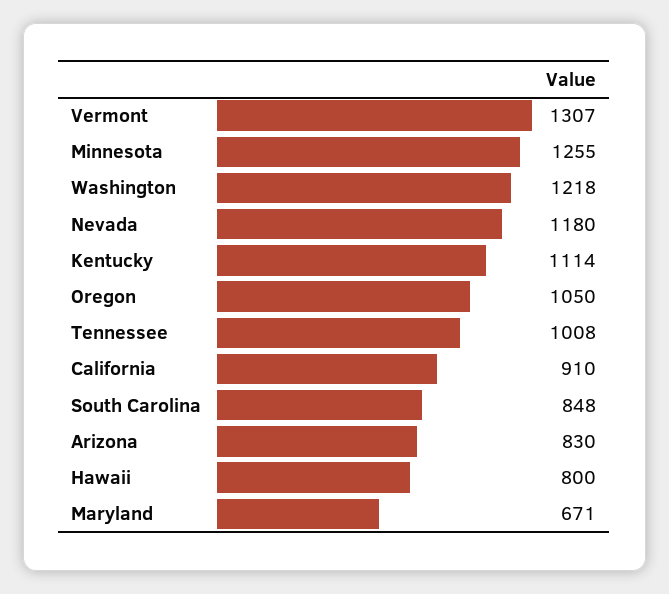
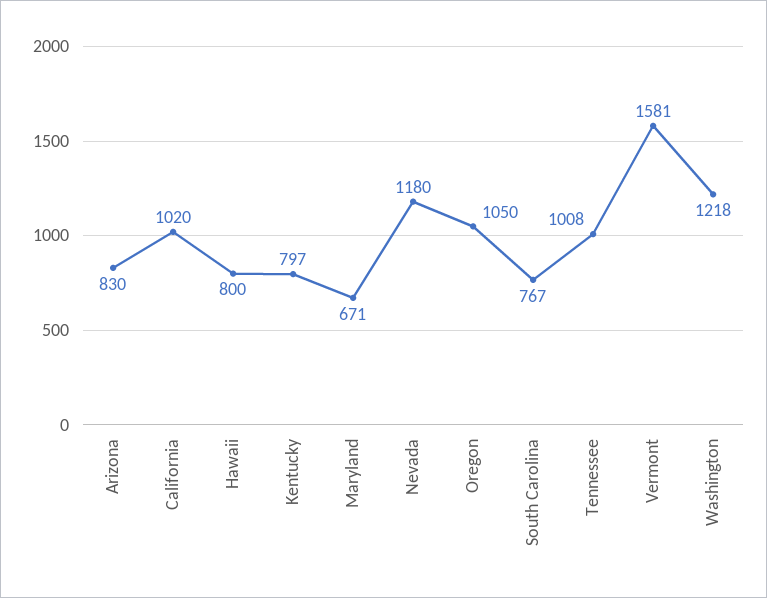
  {
-   "Vermont": 1307,
+   "Vermont": 1581,
-   "Minnesota": 1255,
    "Washington": 1218,
    "Nevada": 1180,
-   "Kentucky": 1114,
+   "Kentucky": 797,
    "Oregon": 1050,
    "Tennessee": 1008,
-   "California": 910,
+   "California": 1020,
-   "South Carolina": 848,
+   "South Carolina": 767,
    "Arizona": 830,
    "Hawaii": 800,
    "Maryland": 671
  }

